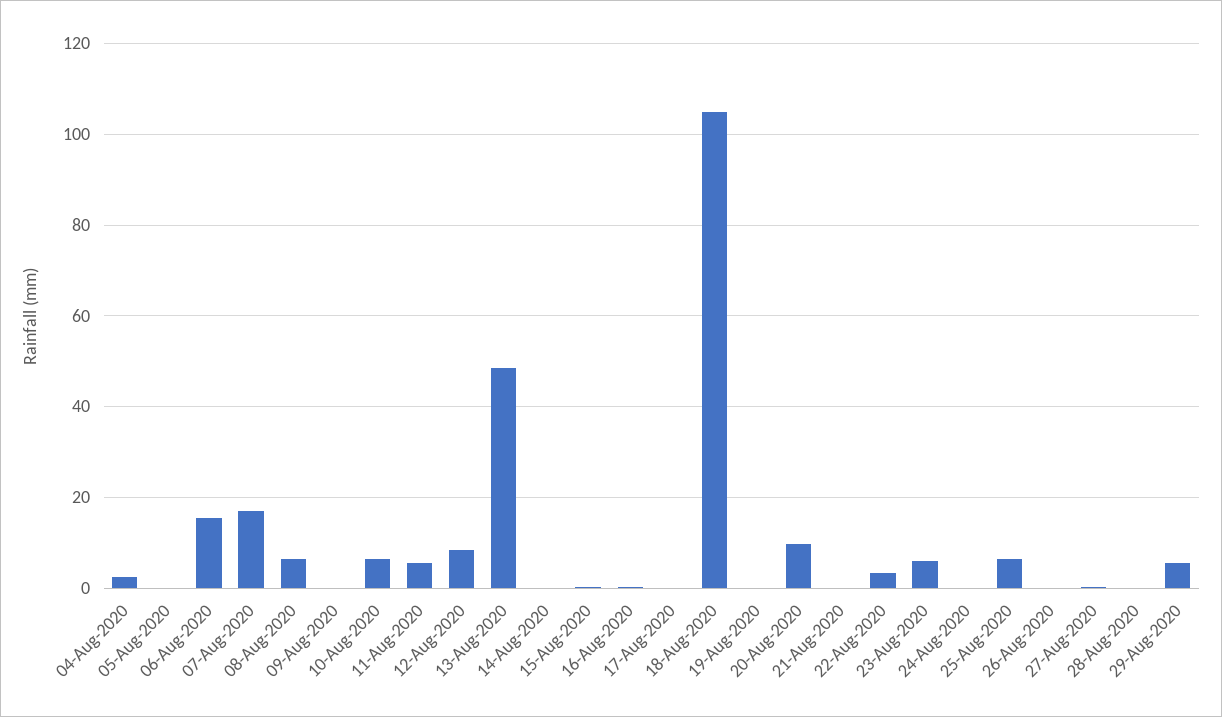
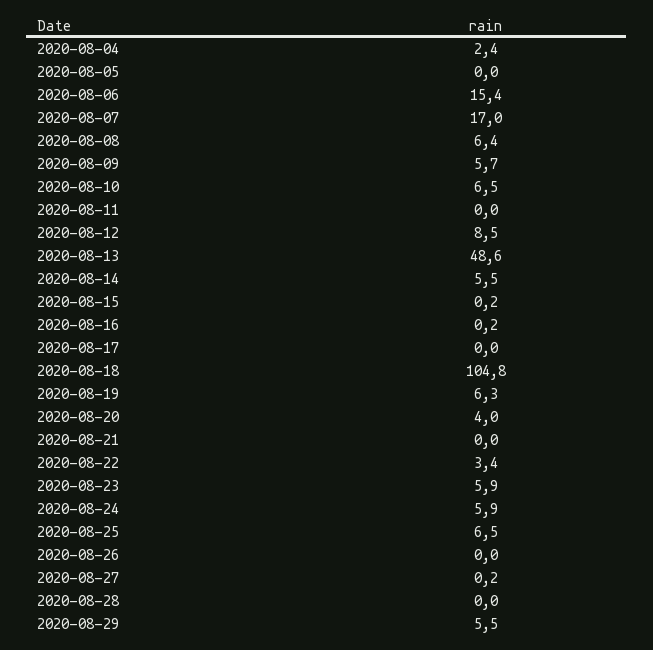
  {
    "04-Aug-2020": 2.4,
    "05-Aug-2020": 0,
    "06-Aug-2020": 15.4,
    "07-Aug-2020": 17,
    "08-Aug-2020": 6.4,
-   "09-Aug-2020": 0,
+   "09-Aug-2020": 5.7,
    "10-Aug-2020": 6.5,
-   "11-Aug-2020": 6,
+   "11-Aug-2020": 0,
    "12-Aug-2020": 8.5,
    "13-Aug-2020": 48.6,
-   "14-Aug-2020": 0,
+   "14-Aug-2020": 5.5,
    "15-Aug-2020": 0.2,
    "16-Aug-2020": 0.2,
    "17-Aug-2020": 0,
    "18-Aug-2020": 104.8,
-   "19-Aug-2020": 0,
+   "19-Aug-2020": 6.3,
-   "20-Aug-2020": 10,
+   "20-Aug-2020": 4,
    "21-Aug-2020": 0,
    "22-Aug-2020": 3.4,
    "23-Aug-2020": 5.9,
-   "24-Aug-2020": 0,
+   "24-Aug-2020": 5.9,
    "25-Aug-2020": 6.5,
    "26-Aug-2020": 0,
    "27-Aug-2020": 0.2,
    "28-Aug-2020": 0,
    "29-Aug-2020": 5.5
  }

